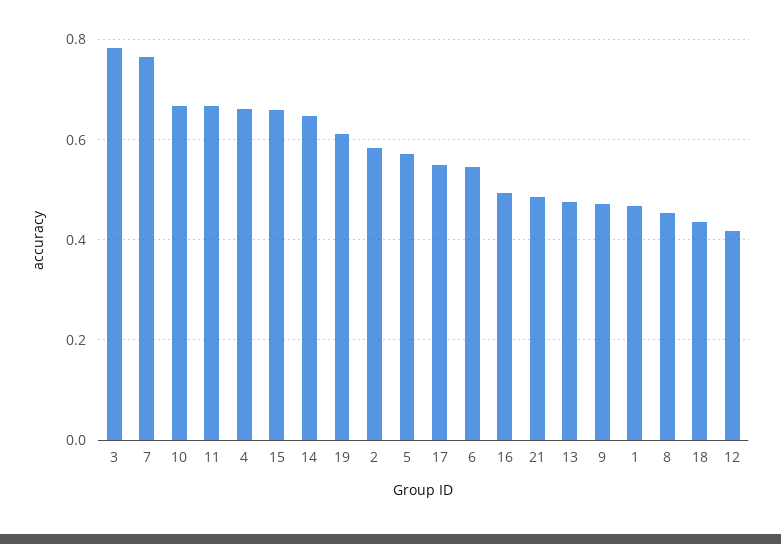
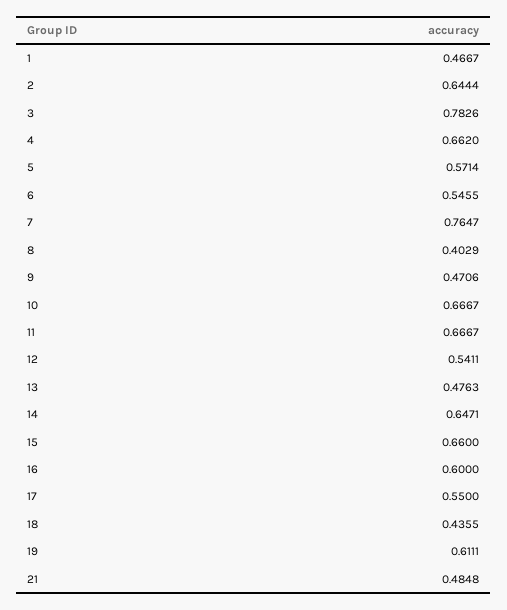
  {
    "3": 0.7826,
    "7": 0.7647,
    "10": 0.6667,
    "11": 0.6667,
    "4": 0.662,
    "15": 0.66,
    "14": 0.6471,
    "19": 0.6111,
-   "2": 0.58,
+   "2": 0.6444,
    "5": 0.5714,
    "17": 0.55,
    "6": 0.5455,
-   "16": 0.5,
+   "16": 0.6,
    "21": 0.4848,
    "13": 0.4763,
    "9": 0.4706,
    "1": 0.4667,
-   "8": 0.46,
+   "8": 0.4029,
    "18": 0.4355,
-   "12": 0.42
+   "12": 0.5411
  }

